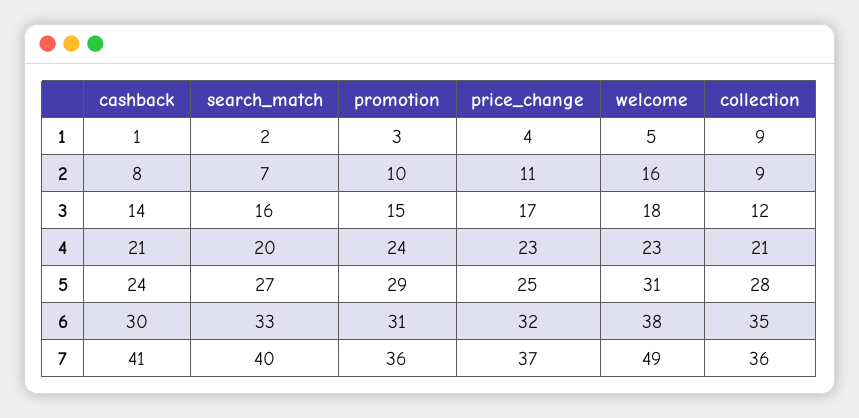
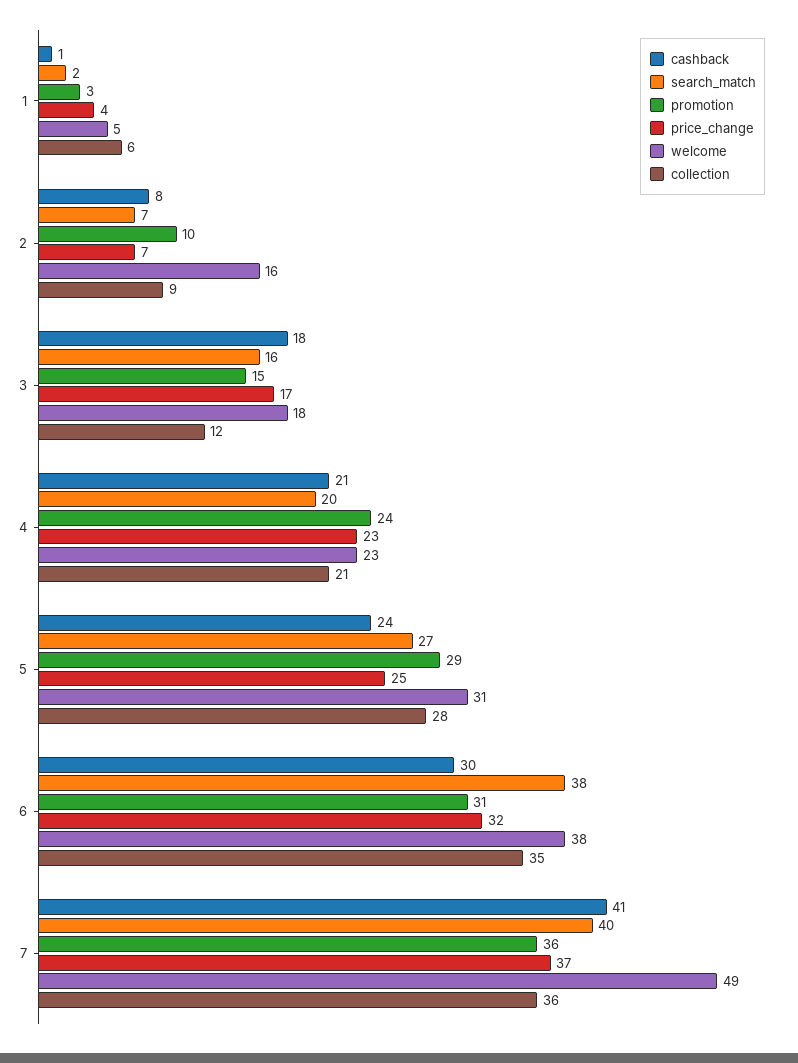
  {
    "cashback": {
      "1": 1,
      "2": 8,
-     "3": 14,
+     "3": 18,
      "4": 21,
      "5": 24,
      "6": 30,
      "7": 41
    },
    "search_match": {
      "1": 2,
      "2": 7,
      "3": 16,
      "4": 20,
      "5": 27,
-     "6": 33,
+     "6": 38,
      "7": 40
    },
    "promotion": {
      "1": 3,
      "2": 10,
      "3": 15,
      "4": 24,
      "5": 29,
      "6": 31,
      "7": 36
    },
    "price_change": {
      "1": 4,
-     "2": 11,
+     "2": 7,
      "3": 17,
      "4": 23,
      "5": 25,
      "6": 32,
      "7": 37
    },
    "welcome": {
      "1": 5,
      "2": 16,
      "3": 18,
      "4": 23,
      "5": 31,
      "6": 38,
      "7": 49
    },
    "collection": {
-     "1": 9,
+     "1": 6,
      "2": 9,
      "3": 12,
      "4": 21,
      "5": 28,
      "6": 35,
      "7": 36
    }
  }

